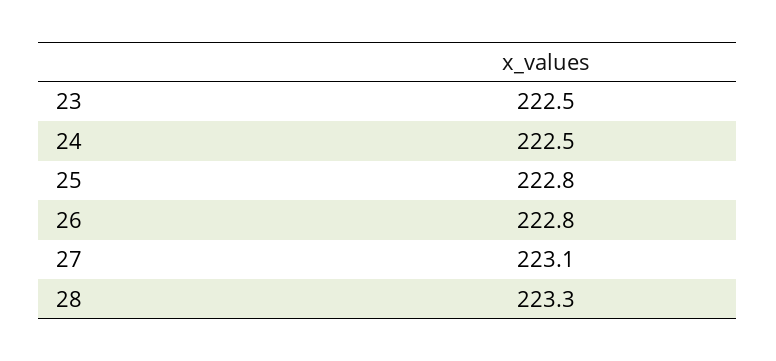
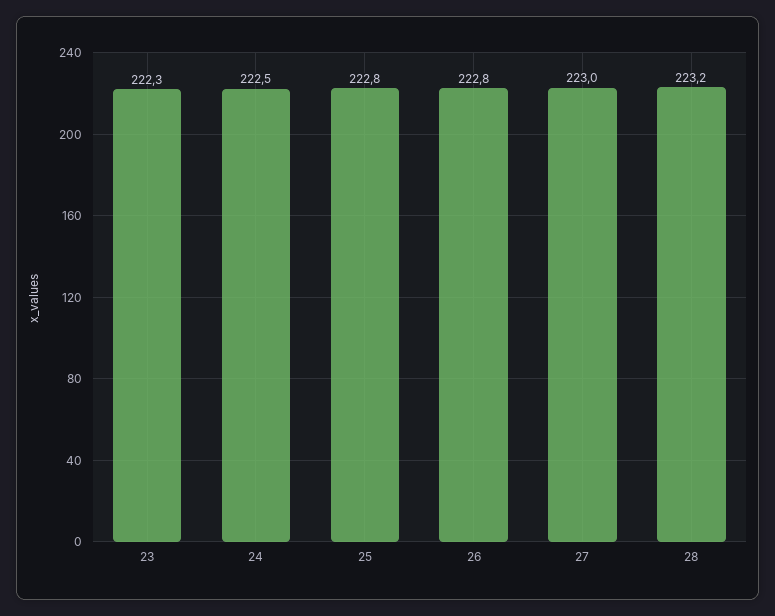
  {
-   "23": 222.5,
+   "23": 222.3,
    "24": 222.5,
    "25": 222.8,
    "26": 222.8,
-   "27": 223.1,
+   "27": 223,
-   "28": 223.3
+   "28": 223.2
  }

